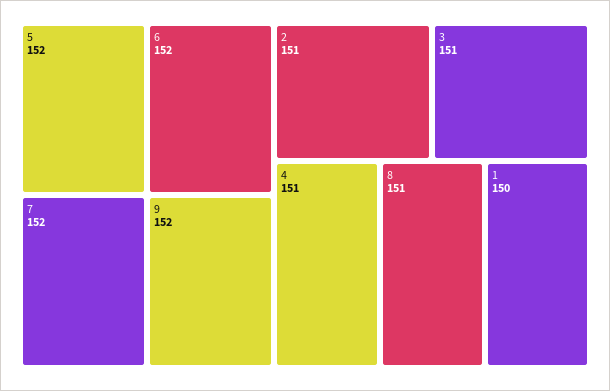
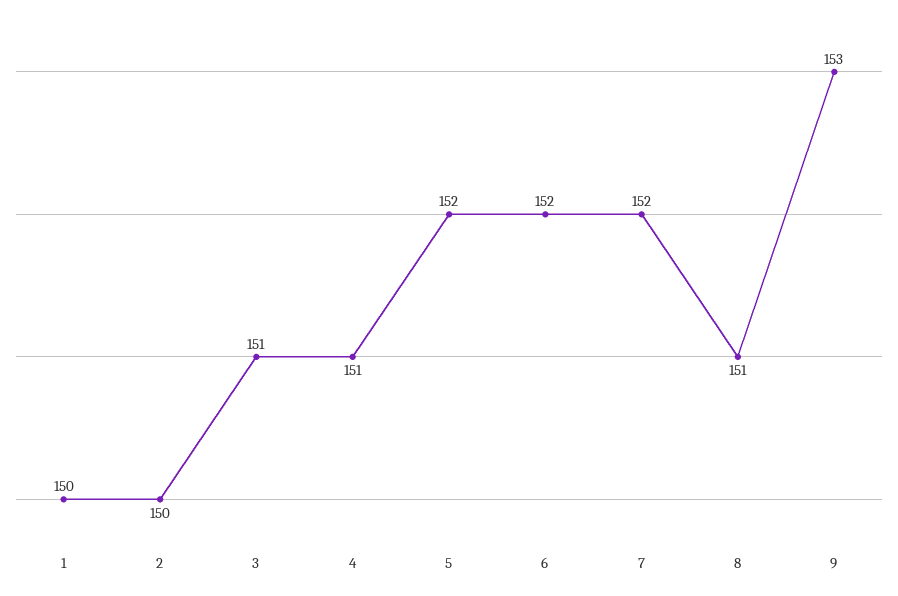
  {
    "5": 152,
    "6": 152,
    "7": 152,
-   "9": 152,
+   "9": 153,
-   "2": 151,
+   "2": 150,
    "3": 151,
    "4": 151,
    "8": 151,
    "1": 150
  }

